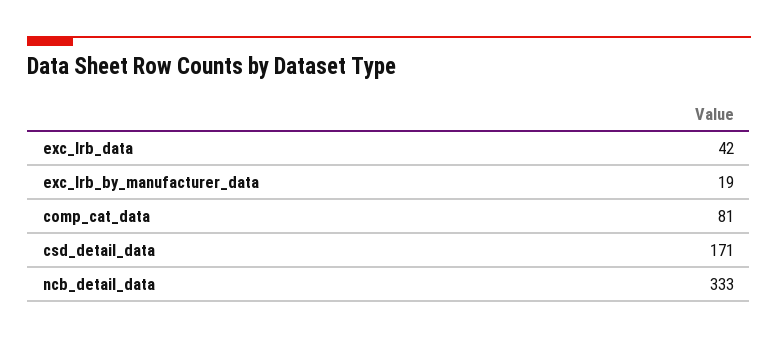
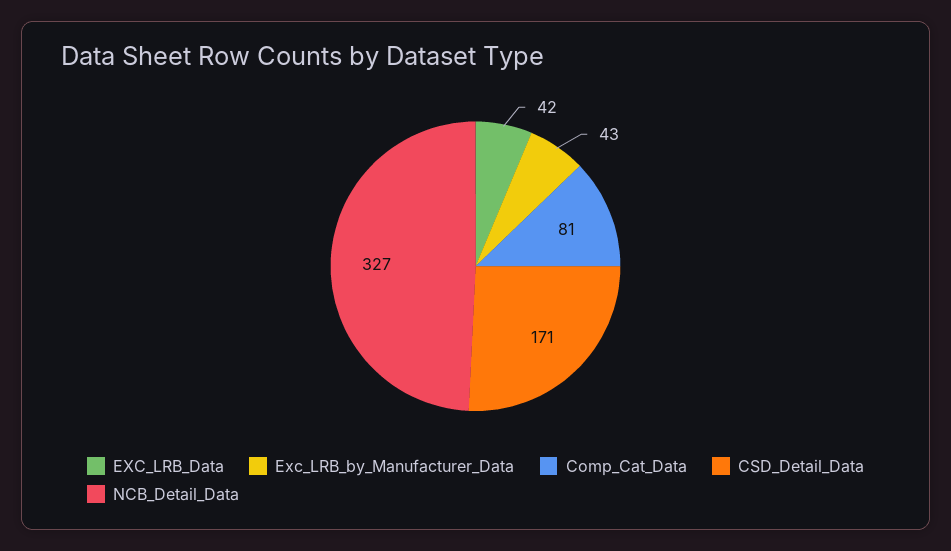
  {
    "exc_lrb_data": 42,
-   "exc_lrb_by_manufacturer_data": 19,
+   "exc_lrb_by_manufacturer_data": 43,
    "comp_cat_data": 81,
    "csd_detail_data": 171,
-   "ncb_detail_data": 333
+   "ncb_detail_data": 327
  }

